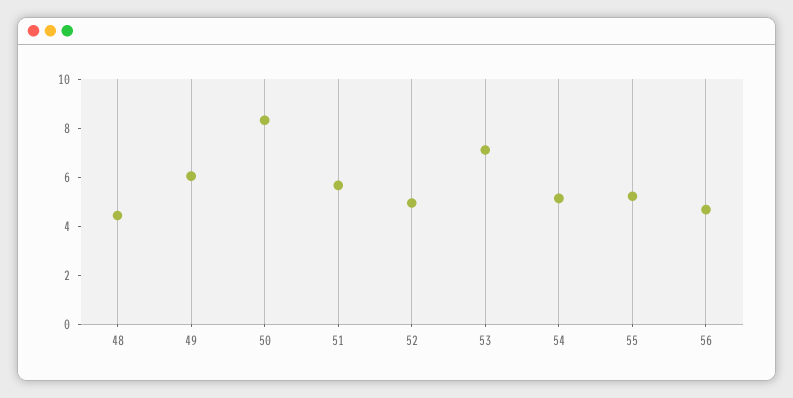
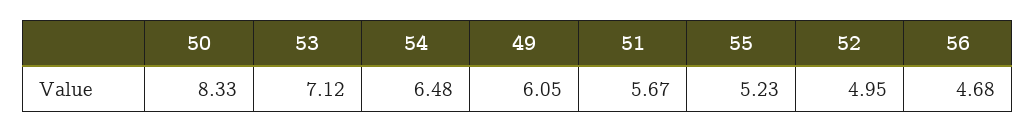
  {
-   "48": 4.5,
    "49": 6.05,
    "50": 8.33,
    "51": 5.67,
    "52": 4.95,
    "53": 7.12,
-   "54": 5,
+   "54": 6.48,
    "55": 5.23,
    "56": 4.68
  }

